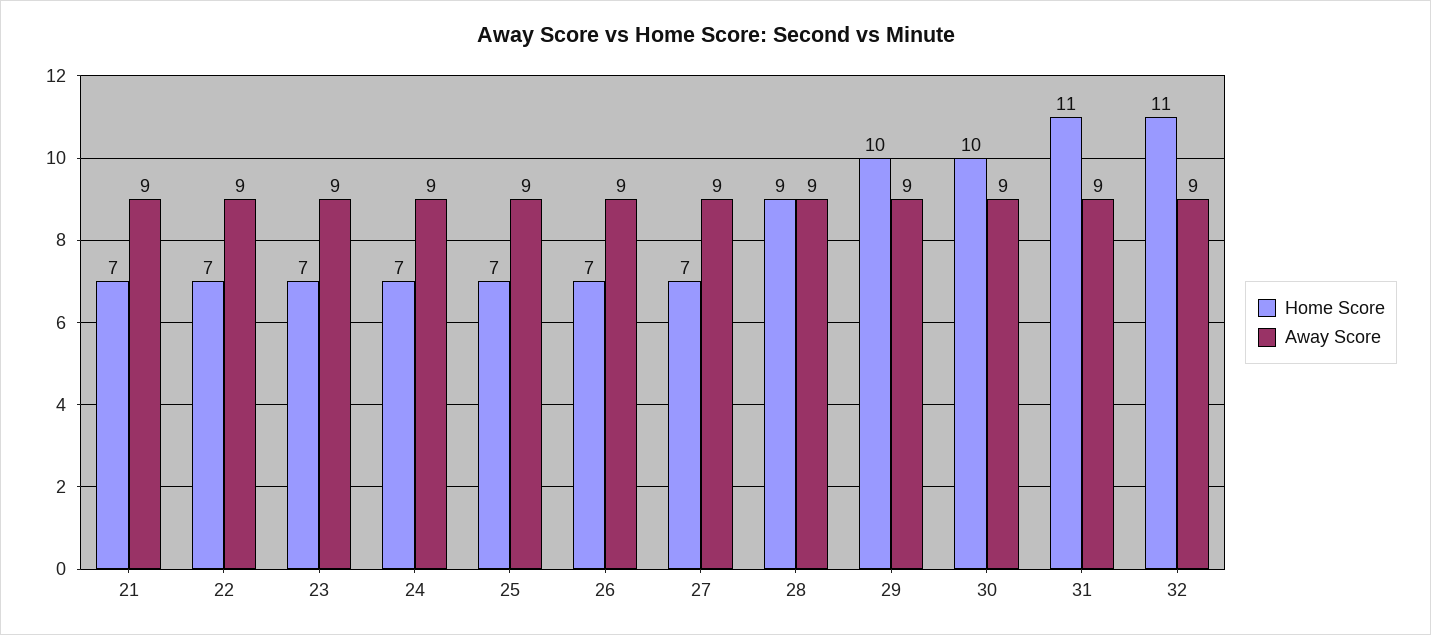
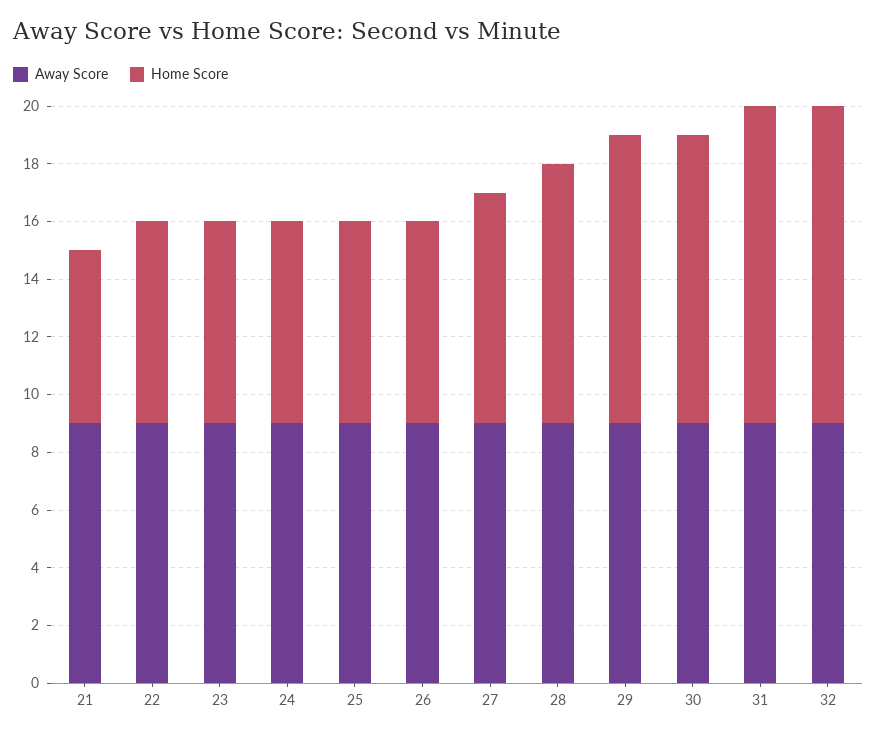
  {
    "Home Score": {
-     "21": 7,
+     "21": 6,
      "22": 7,
      "23": 7,
      "24": 7,
      "25": 7,
      "26": 7,
-     "27": 7,
+     "27": 8,
      "28": 9,
      "29": 10,
      "30": 10,
      "31": 11,
      "32": 11
    },
    "Away Score": {
      "21": 9,
      "22": 9,
      "23": 9,
      "24": 9,
      "25": 9,
      "26": 9,
      "27": 9,
      "28": 9,
      "29": 9,
      "30": 9,
      "31": 9,
      "32": 9
    }
  }

